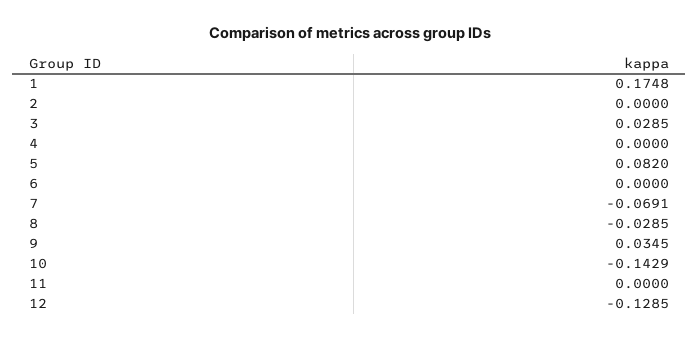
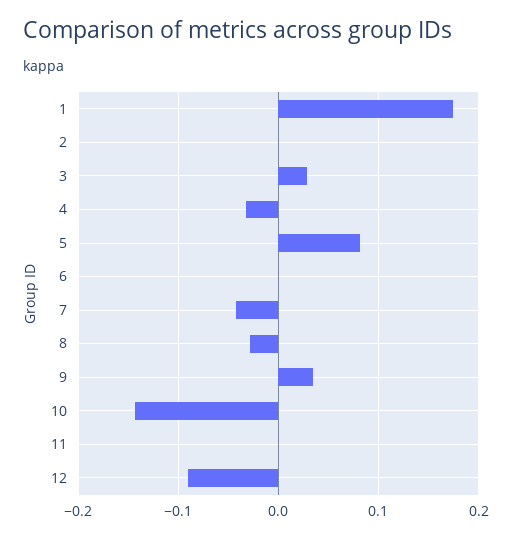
  {
    "1": 0.1748,
    "2": 0,
    "3": 0.0285,
-   "4": 0,
+   "4": -0.03,
    "5": 0.082,
    "6": 0,
-   "7": -0.0691,
+   "7": -0.04,
    "8": -0.0285,
    "9": 0.0345,
    "10": -0.1429,
    "11": 0,
-   "12": -0.1285
+   "12": -0.09
  }

